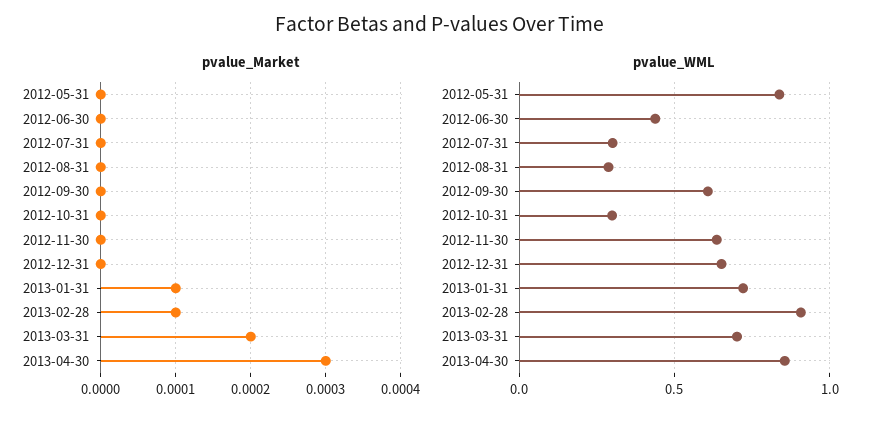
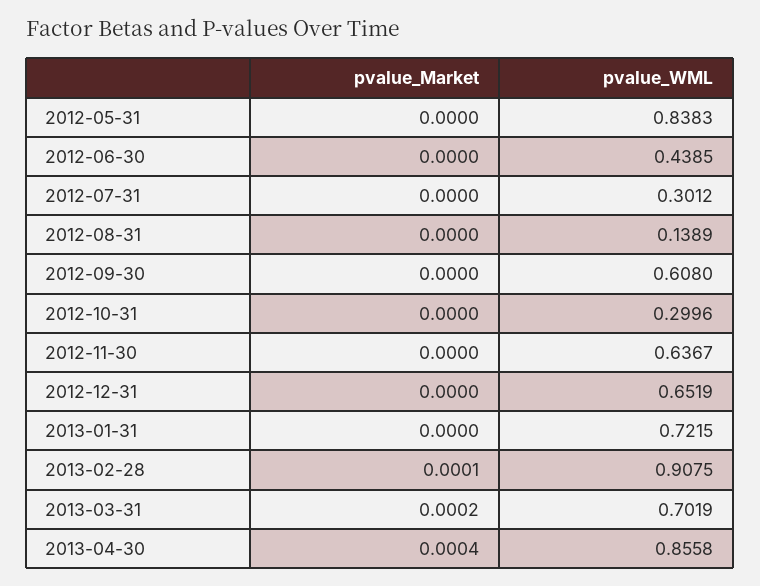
  {
    "pvalue_Market": {
      "2012-05-31": 0,
      "2012-06-30": 0,
      "2012-07-31": 0,
      "2012-08-31": 0,
      "2012-09-30": 0,
      "2012-10-31": 0,
      "2012-11-30": 0,
      "2012-12-31": 0,
-     "2013-01-31": 0.0001,
+     "2013-01-31": 0,
      "2013-02-28": 0.0001,
      "2013-03-31": 0.0002,
-     "2013-04-30": 0.0003
+     "2013-04-30": 0.0004
    },
    "pvalue_WML": {
      "2012-05-31": 0.8383,
      "2012-06-30": 0.4385,
      "2012-07-31": 0.3012,
-     "2012-08-31": 0.3,
+     "2012-08-31": 0.1389,
      "2012-09-30": 0.608,
      "2012-10-31": 0.2996,
      "2012-11-30": 0.6367,
      "2012-12-31": 0.6519,
      "2013-01-31": 0.7215,
      "2013-02-28": 0.9075,
      "2013-03-31": 0.7019,
      "2013-04-30": 0.8558
    }
  }

